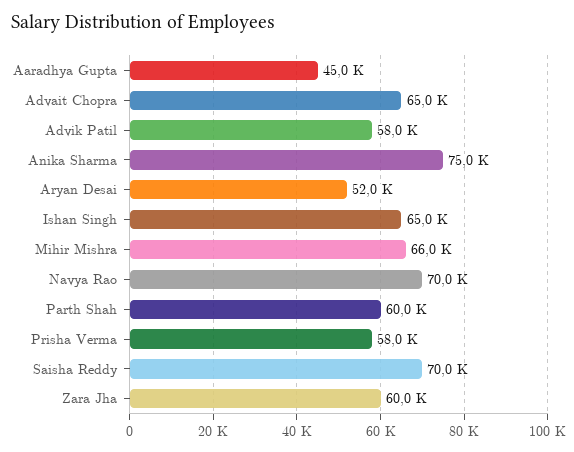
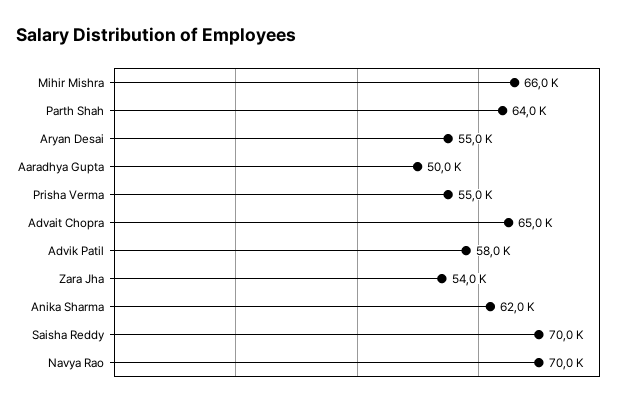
  {
-   "Aaradhya Gupta": 45000,
+   "Aaradhya Gupta": 50000,
    "Advait Chopra": 65000,
    "Advik Patil": 58000,
-   "Anika Sharma": 75000,
+   "Anika Sharma": 62000,
-   "Aryan Desai": 52000,
+   "Aryan Desai": 55000,
-   "Ishan Singh": 65000,
    "Mihir Mishra": 66000,
    "Navya Rao": 70000,
-   "Parth Shah": 60000,
+   "Parth Shah": 64000,
-   "Prisha Verma": 58000,
+   "Prisha Verma": 55000,
    "Saisha Reddy": 70000,
-   "Zara Jha": 60000
+   "Zara Jha": 54000
  }

